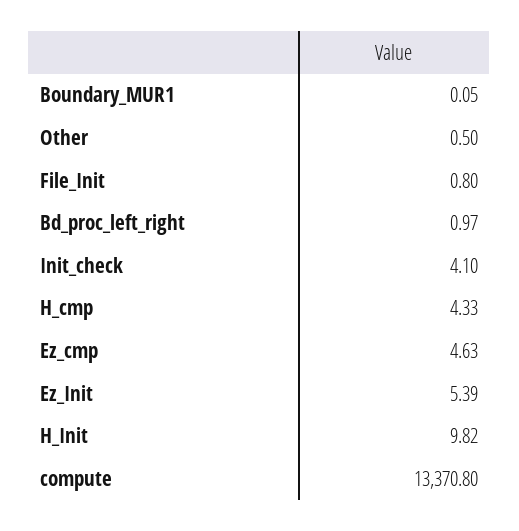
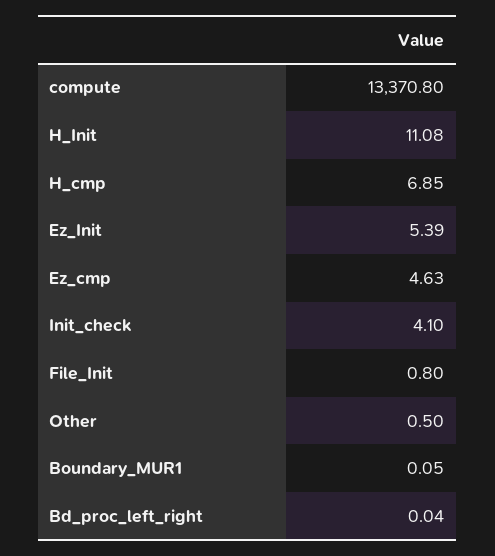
  {
    "Boundary_MUR1": 0.05,
    "Other": 0.5,
    "File_Init": 0.8,
-   "Bd_proc_left_right": 0.97,
+   "Bd_proc_left_right": 0.04,
    "Init_check": 4.1,
-   "H_cmp": 4.33,
+   "H_cmp": 6.85,
    "Ez_cmp": 4.63,
    "Ez_Init": 5.39,
-   "H_Init": 9.82,
+   "H_Init": 11.08,
    "compute": 13370.8
  }

